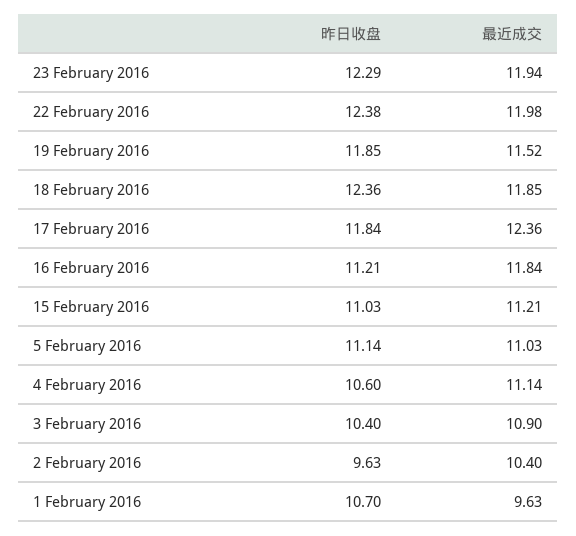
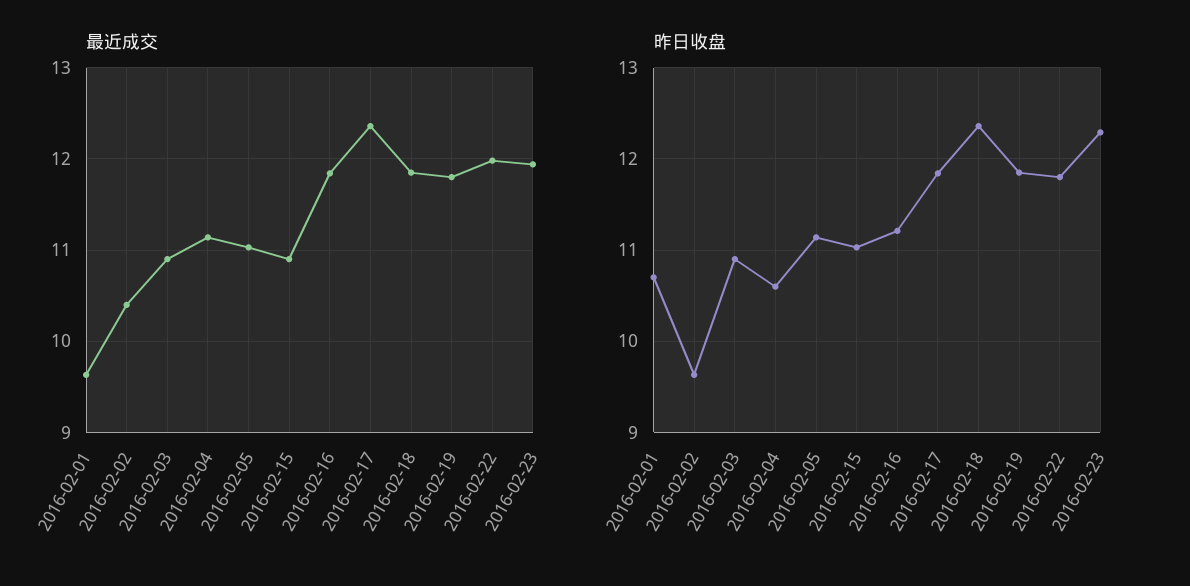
  {
    "昨日收盘": {
      "23 February 2016": 12.29,
-     "22 February 2016": 12.38,
+     "22 February 2016": 11.8,
      "19 February 2016": 11.85,
      "18 February 2016": 12.36,
      "17 February 2016": 11.84,
      "16 February 2016": 11.21,
      "15 February 2016": 11.03,
      "5 February 2016": 11.14,
      "4 February 2016": 10.6,
-     "3 February 2016": 10.4,
+     "3 February 2016": 10.9,
      "2 February 2016": 9.63,
      "1 February 2016": 10.7
    },
    "最近成交": {
      "23 February 2016": 11.94,
      "22 February 2016": 11.98,
-     "19 February 2016": 11.52,
+     "19 February 2016": 11.8,
      "18 February 2016": 11.85,
      "17 February 2016": 12.36,
      "16 February 2016": 11.84,
-     "15 February 2016": 11.21,
+     "15 February 2016": 10.9,
      "5 February 2016": 11.03,
      "4 February 2016": 11.14,
      "3 February 2016": 10.9,
      "2 February 2016": 10.4,
      "1 February 2016": 9.63
    }
  }

